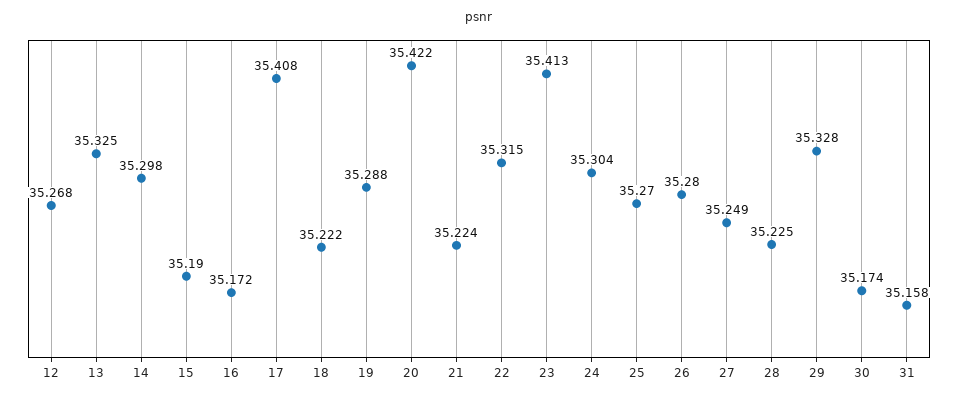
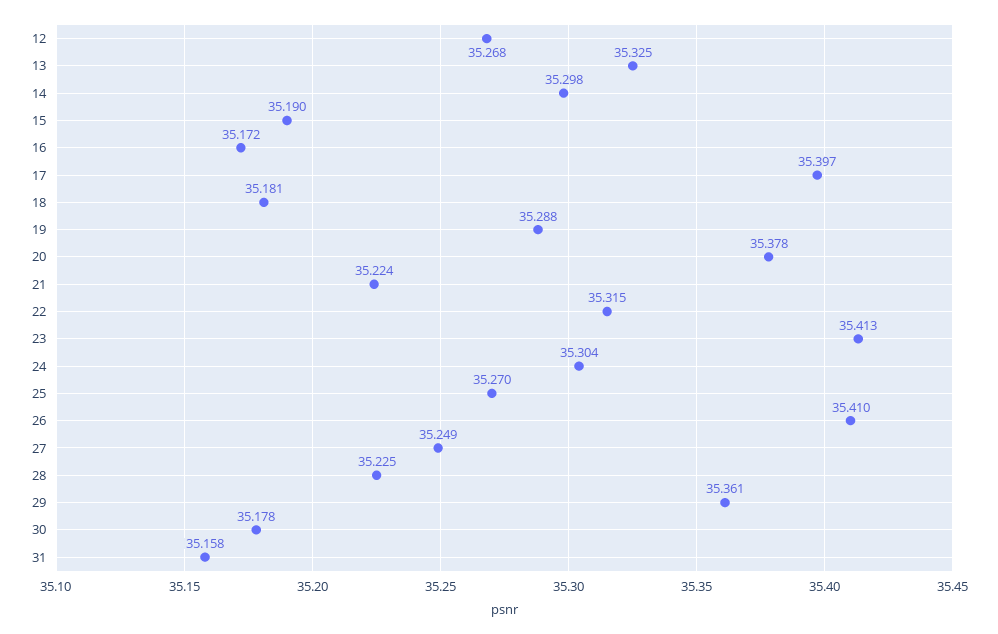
  {
    "12": 35.268,
    "13": 35.325,
    "14": 35.298,
    "15": 35.19,
    "16": 35.172,
-   "17": 35.408,
+   "17": 35.397,
-   "18": 35.222,
+   "18": 35.181,
    "19": 35.288,
-   "20": 35.422,
+   "20": 35.378,
    "21": 35.224,
    "22": 35.315,
    "23": 35.413,
    "24": 35.304,
    "25": 35.27,
-   "26": 35.28,
+   "26": 35.41,
    "27": 35.249,
    "28": 35.225,
-   "29": 35.328,
+   "29": 35.361,
-   "30": 35.174,
+   "30": 35.178,
    "31": 35.158
  }

